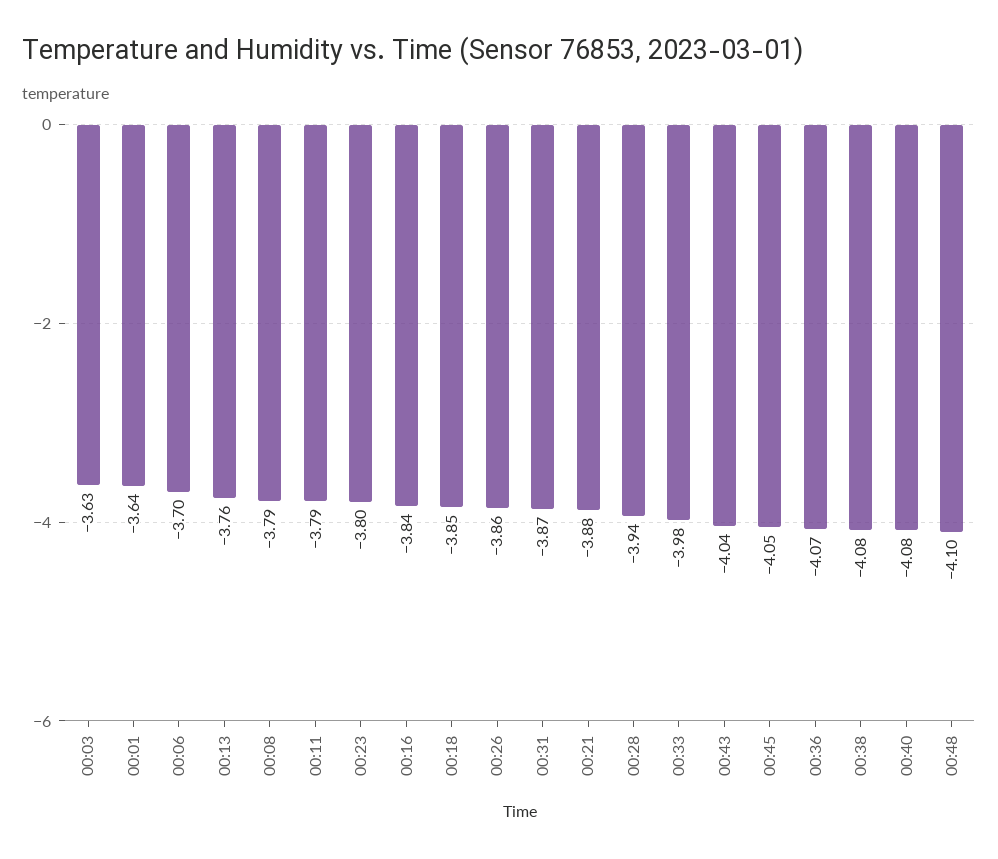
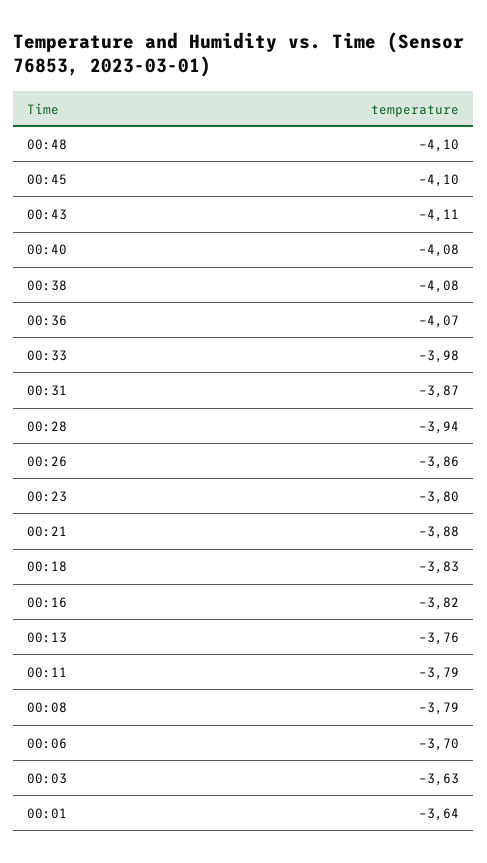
  {
    "00:03": -3.63,
    "00:01": -3.64,
    "00:06": -3.7,
    "00:13": -3.76,
    "00:08": -3.79,
    "00:11": -3.79,
    "00:23": -3.8,
-   "00:16": -3.84,
+   "00:16": -3.82,
-   "00:18": -3.85,
+   "00:18": -3.83,
    "00:26": -3.86,
    "00:31": -3.87,
    "00:21": -3.88,
    "00:28": -3.94,
    "00:33": -3.98,
-   "00:43": -4.04,
+   "00:43": -4.11,
-   "00:45": -4.05,
+   "00:45": -4.1,
    "00:36": -4.07,
    "00:38": -4.08,
    "00:40": -4.08,
    "00:48": -4.1
  }

